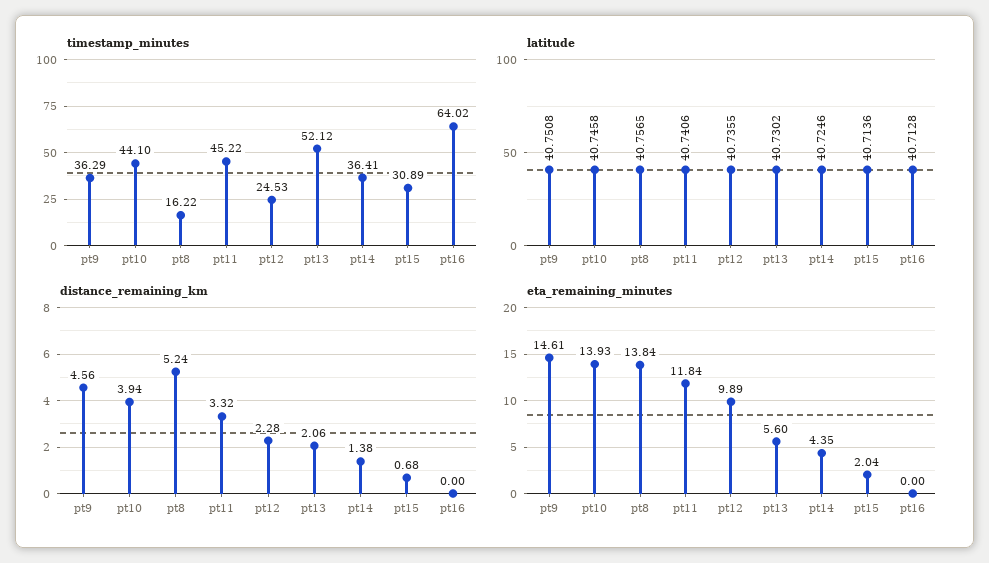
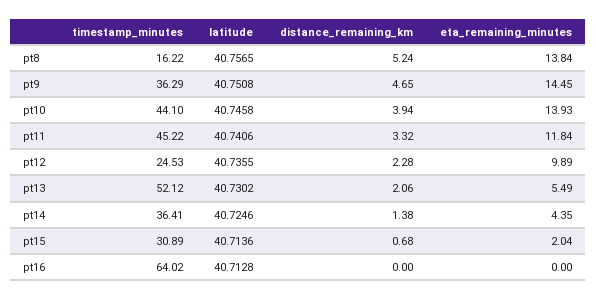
  {
    "timestamp_minutes": {
      "pt9": 36.29,
      "pt10": 44.1,
      "pt8": 16.22,
      "pt11": 45.22,
      "pt12": 24.53,
      "pt13": 52.12,
      "pt14": 36.41,
      "pt15": 30.89,
      "pt16": 64.02
    },
    "latitude": {
      "pt9": 40.7508,
      "pt10": 40.7458,
      "pt8": 40.7565,
      "pt11": 40.7406,
      "pt12": 40.7355,
      "pt13": 40.7302,
      "pt14": 40.7246,
      "pt15": 40.7136,
      "pt16": 40.7128
    },
    "distance_remaining_km": {
-     "pt9": 4.56,
+     "pt9": 4.65,
      "pt10": 3.94,
      "pt8": 5.24,
      "pt11": 3.32,
      "pt12": 2.28,
      "pt13": 2.06,
      "pt14": 1.38,
      "pt15": 0.68,
      "pt16": 0
    },
    "eta_remaining_minutes": {
-     "pt9": 14.61,
+     "pt9": 14.45,
      "pt10": 13.93,
      "pt8": 13.84,
      "pt11": 11.84,
      "pt12": 9.89,
-     "pt13": 5.6,
+     "pt13": 5.49,
      "pt14": 4.35,
      "pt15": 2.04,
      "pt16": 0
    }
  }

